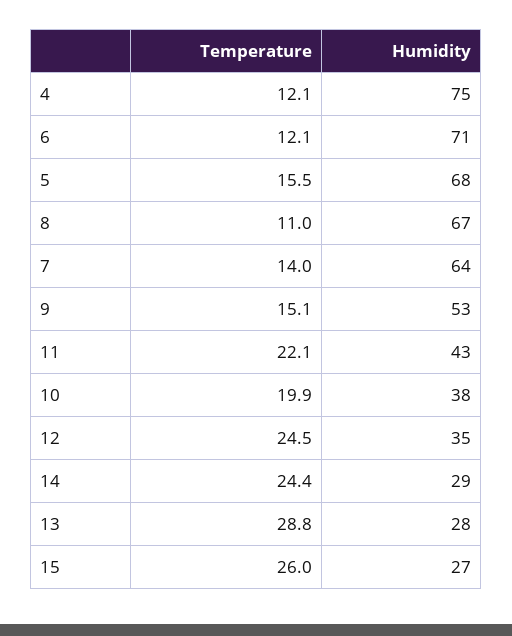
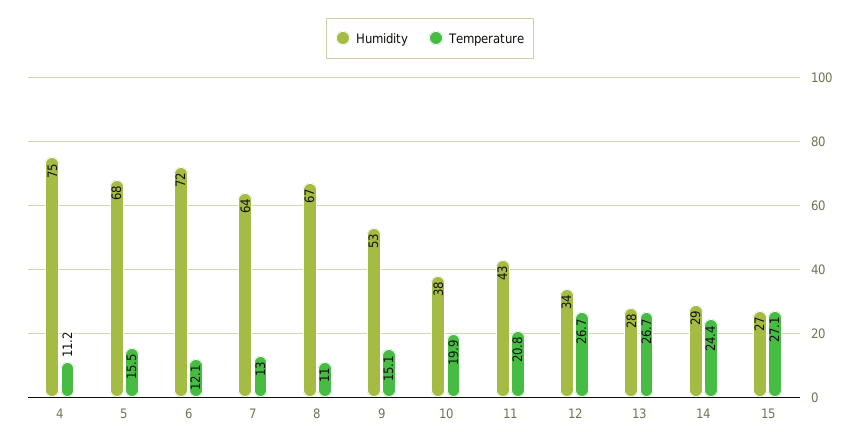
  {
    "Temperature": {
-     "4": 12.1,
+     "4": 11.2,
      "6": 12.1,
      "5": 15.5,
      "8": 11,
-     "7": 14,
+     "7": 13,
      "9": 15.1,
-     "11": 22.1,
+     "11": 20.8,
      "10": 19.9,
-     "12": 24.5,
+     "12": 26.7,
      "14": 24.4,
-     "13": 28.8,
+     "13": 26.7,
-     "15": 26
+     "15": 27.1
    },
    "Humidity": {
      "4": 75,
-     "6": 71,
+     "6": 72,
      "5": 68,
      "8": 67,
      "7": 64,
      "9": 53,
      "11": 43,
      "10": 38,
-     "12": 35,
+     "12": 34,
      "14": 29,
      "13": 28,
      "15": 27
    }
  }

